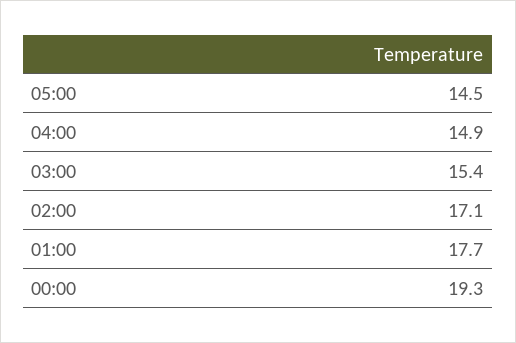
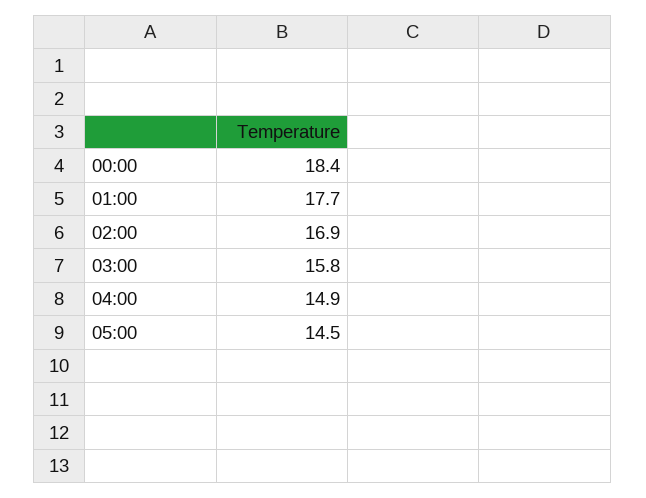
  {
    "05:00": 14.5,
    "04:00": 14.9,
-   "03:00": 15.4,
+   "03:00": 15.8,
-   "02:00": 17.1,
+   "02:00": 16.9,
    "01:00": 17.7,
-   "00:00": 19.3
+   "00:00": 18.4
  }

